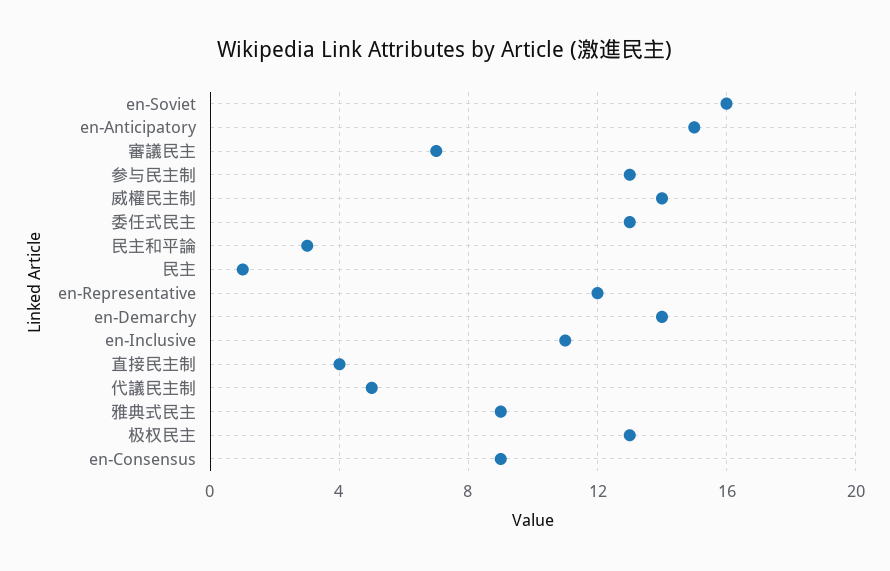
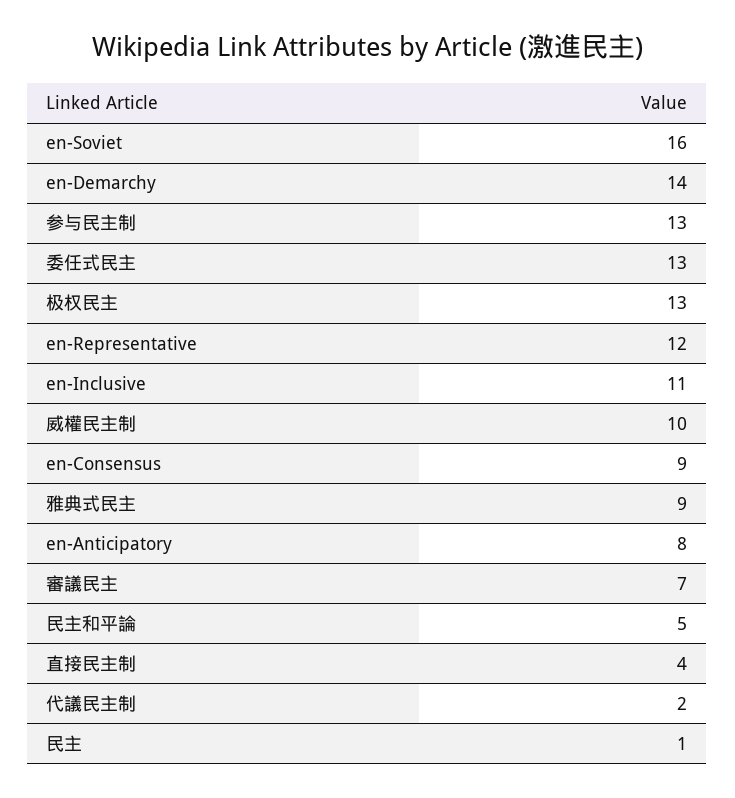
  {
    "en-Soviet": 16,
-   "en-Anticipatory": 15,
+   "en-Anticipatory": 8,
    "審議民主": 7,
    "参与民主制": 13,
-   "威權民主制": 14,
+   "威權民主制": 10,
    "委任式民主": 13,
-   "民主和平論": 3,
+   "民主和平論": 5,
    "民主": 1,
    "en-Representative": 12,
    "en-Demarchy": 14,
    "en-Inclusive": 11,
    "直接民主制": 4,
-   "代議民主制": 5,
+   "代議民主制": 2,
    "雅典式民主": 9,
    "极权民主": 13,
    "en-Consensus": 9
  }

